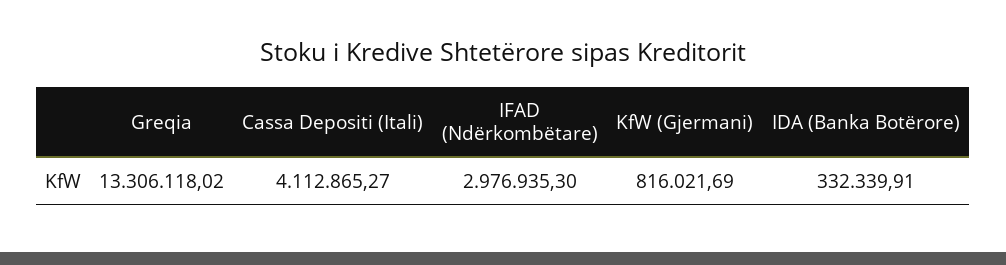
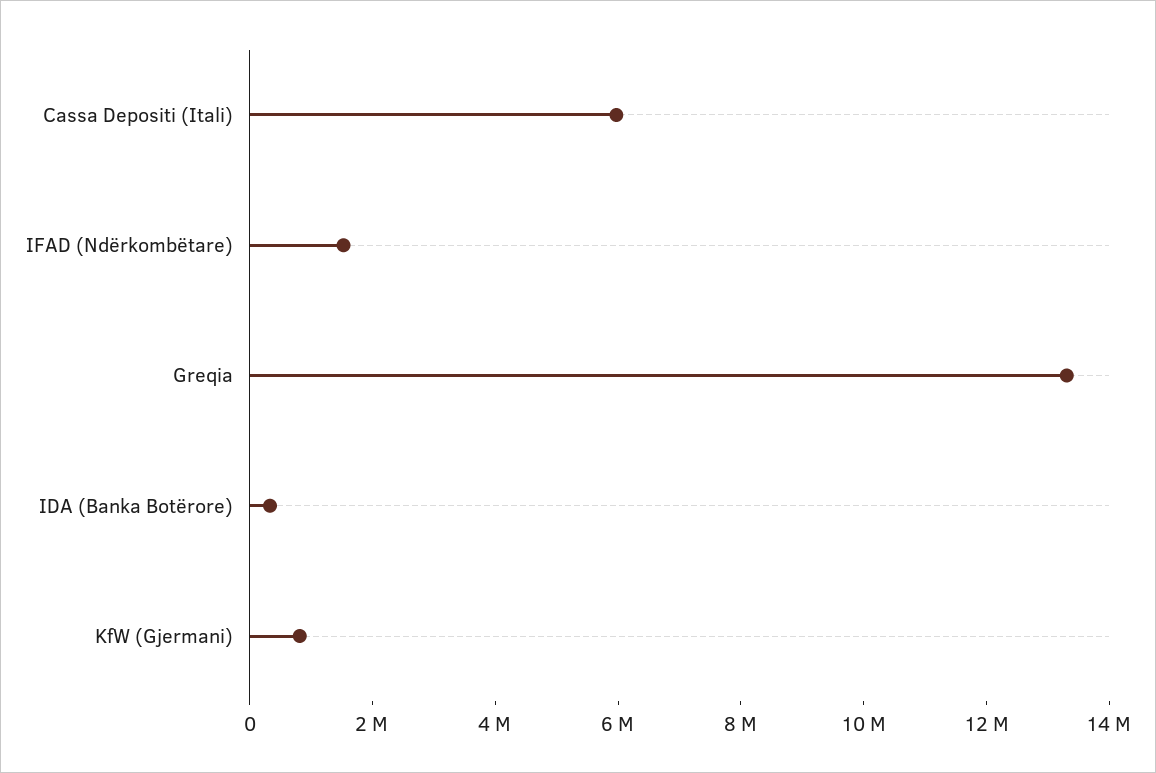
  {
    "Greqia": 13306118.02,
-   "Cassa Depositi (Itali)": 4112865.27,
+   "Cassa Depositi (Itali)": 6000000,
-   "IFAD (Ndërkombëtare)": 2976935.3,
+   "IFAD (Ndërkombëtare)": 1500000,
    "KfW (Gjermani)": 816021.69,
    "IDA (Banka Botërore)": 332339.91
  }

